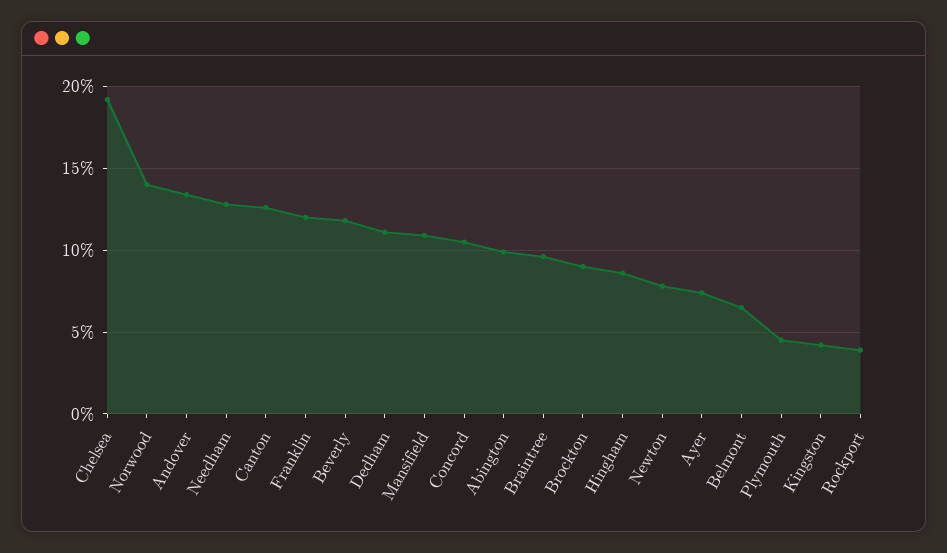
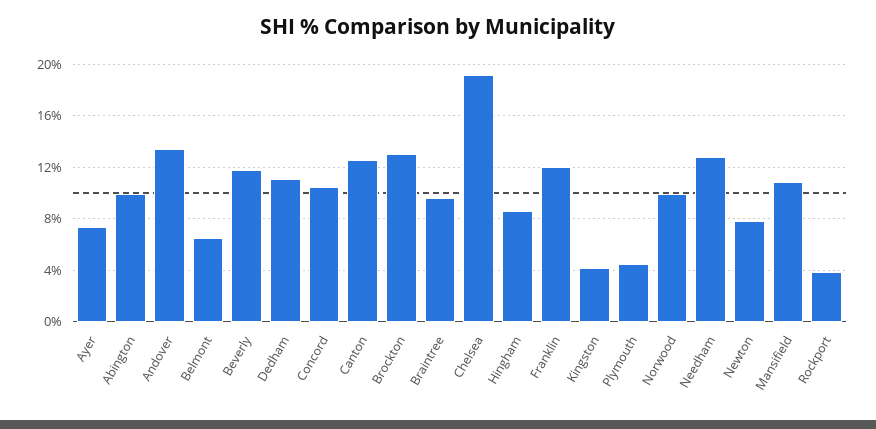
  {
    "Chelsea": 19,
-   "Norwood": 14,
+   "Norwood": 10,
    "Andover": 13.5,
    "Needham": 13,
    "Canton": 12.5,
    "Franklin": 12,
    "Beverly": 12,
    "Dedham": 11,
    "Mansifield": 11,
    "Concord": 10.5,
    "Abington": 10,
    "Braintree": 9.5,
-   "Brockton": 9,
+   "Brockton": 13,
    "Hingham": 8.5,
    "Newton": 8,
    "Ayer": 7.5,
    "Belmont": 6.5,
    "Plymouth": 4.5,
    "Kingston": 4,
    "Rockport": 4
  }

